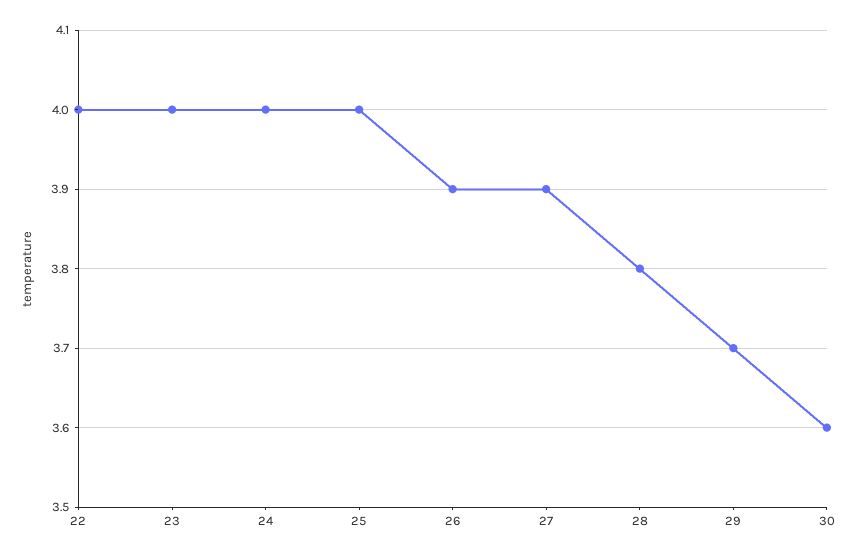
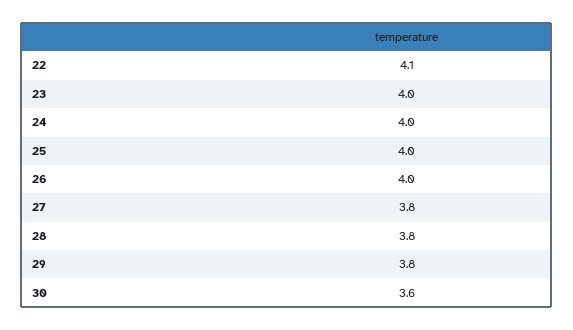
  {
-   "22": 4,
+   "22": 4.1,
    "23": 4,
    "24": 4,
    "25": 4,
-   "26": 3.9,
+   "26": 4,
-   "27": 3.9,
+   "27": 3.8,
    "28": 3.8,
-   "29": 3.7,
+   "29": 3.8,
    "30": 3.6
  }

